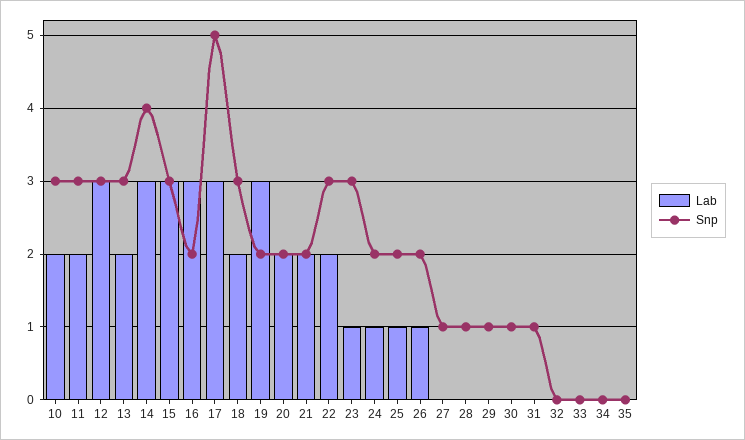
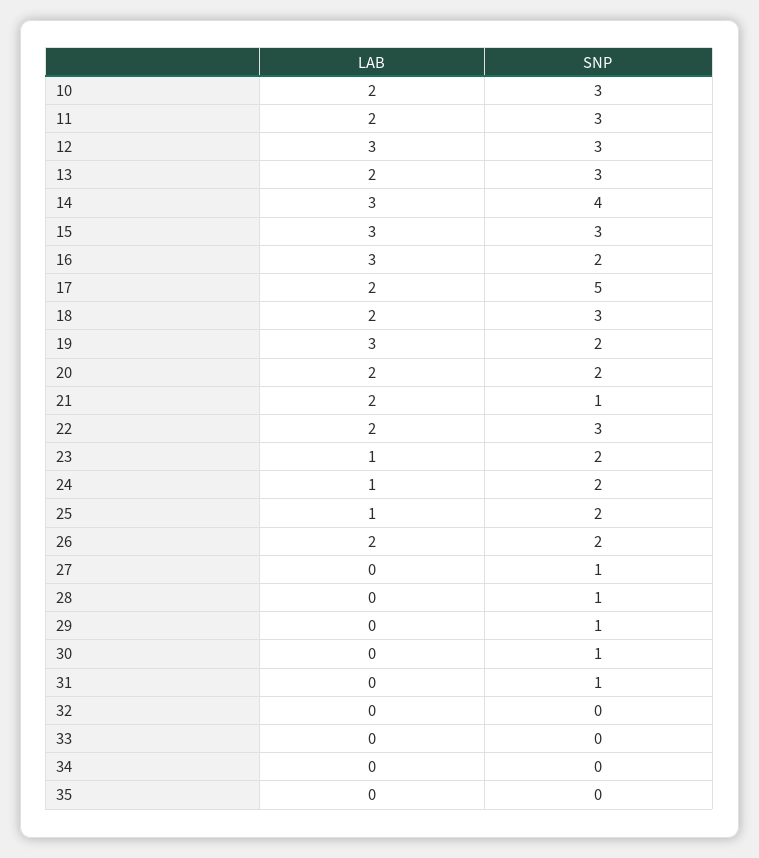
  {
    "Lab": {
      "10": 2,
      "11": 2,
      "12": 3,
      "13": 2,
      "14": 3,
      "15": 3,
      "16": 3,
-     "17": 3,
+     "17": 2,
      "18": 2,
      "19": 3,
      "20": 2,
      "21": 2,
      "22": 2,
      "23": 1,
      "24": 1,
      "25": 1,
-     "26": 1,
+     "26": 2,
      "27": 0,
      "28": 0,
      "29": 0,
      "30": 0,
      "31": 0,
      "32": 0,
      "33": 0,
      "34": 0,
      "35": 0
    },
    "Snp": {
      "10": 3,
      "11": 3,
      "12": 3,
      "13": 3,
      "14": 4,
      "15": 3,
      "16": 2,
      "17": 5,
      "18": 3,
      "19": 2,
      "20": 2,
-     "21": 2,
+     "21": 1,
      "22": 3,
-     "23": 3,
+     "23": 2,
      "24": 2,
      "25": 2,
      "26": 2,
      "27": 1,
      "28": 1,
      "29": 1,
      "30": 1,
      "31": 1,
      "32": 0,
      "33": 0,
      "34": 0,
      "35": 0
    }
  }

